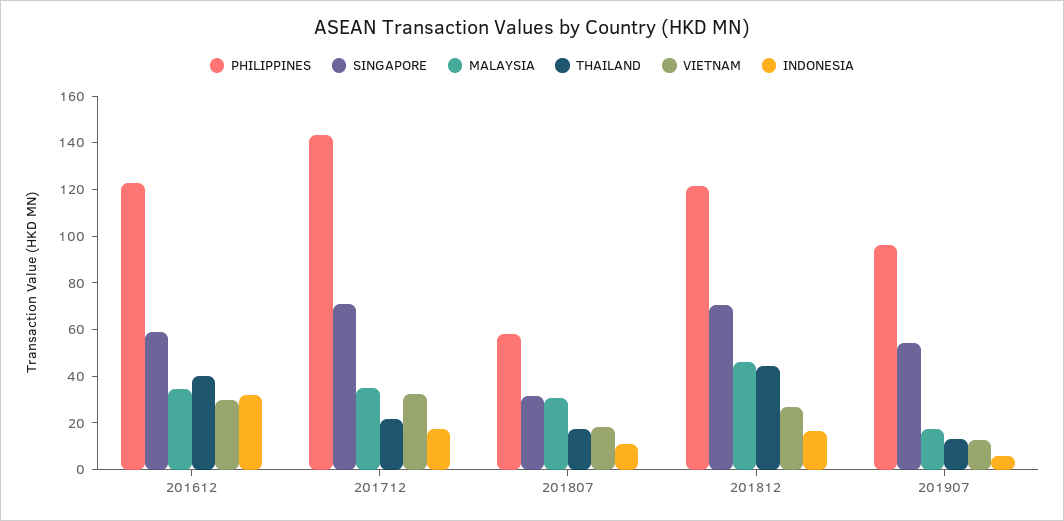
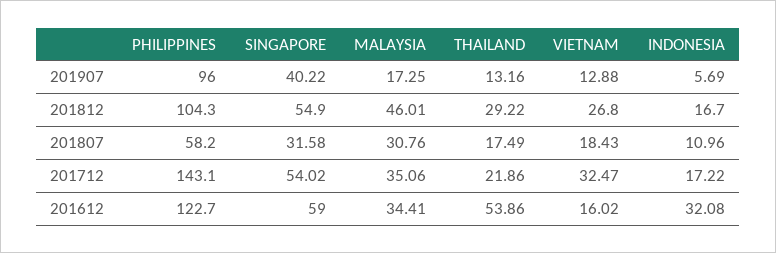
  {
    "PHILIPPINES": {
      "201612": 122.7,
      "201712": 143.1,
      "201807": 58.2,
-     "201812": 120,
+     "201812": 104.3,
      "201907": 96
    },
    "SINGAPORE": {
      "201612": 59,
-     "201712": 70,
+     "201712": 54.02,
      "201807": 31.58,
-     "201812": 70,
+     "201812": 54.9,
-     "201907": 55
+     "201907": 40.22
    },
    "MALAYSIA": {
      "201612": 34.41,
      "201712": 35.06,
      "201807": 30.76,
      "201812": 46.01,
      "201907": 17.25
    },
    "THAILAND": {
-     "201612": 40,
+     "201612": 53.86,
      "201712": 21.86,
      "201807": 17.49,
-     "201812": 45,
+     "201812": 29.22,
      "201907": 13.16
    },
    "VIETNAM": {
-     "201612": 30,
+     "201612": 16.02,
      "201712": 32.47,
      "201807": 18.43,
      "201812": 26.8,
      "201907": 12.88
    },
    "INDONESIA": {
      "201612": 32.08,
      "201712": 17.22,
      "201807": 10.96,
      "201812": 16.7,
      "201907": 5.69
    }
  }

